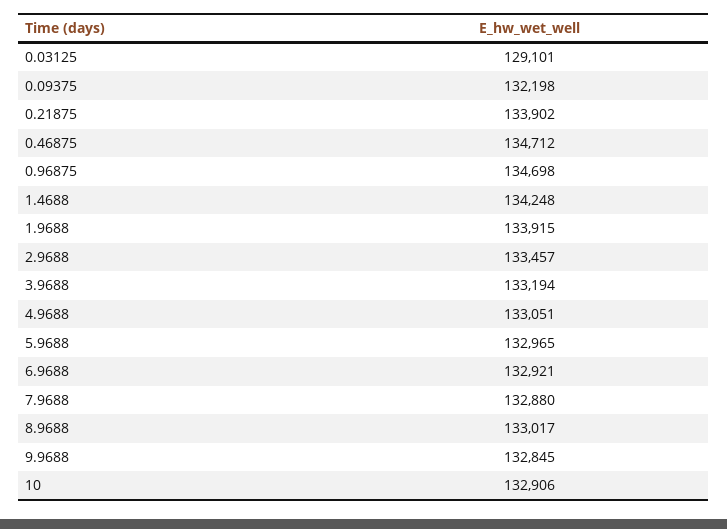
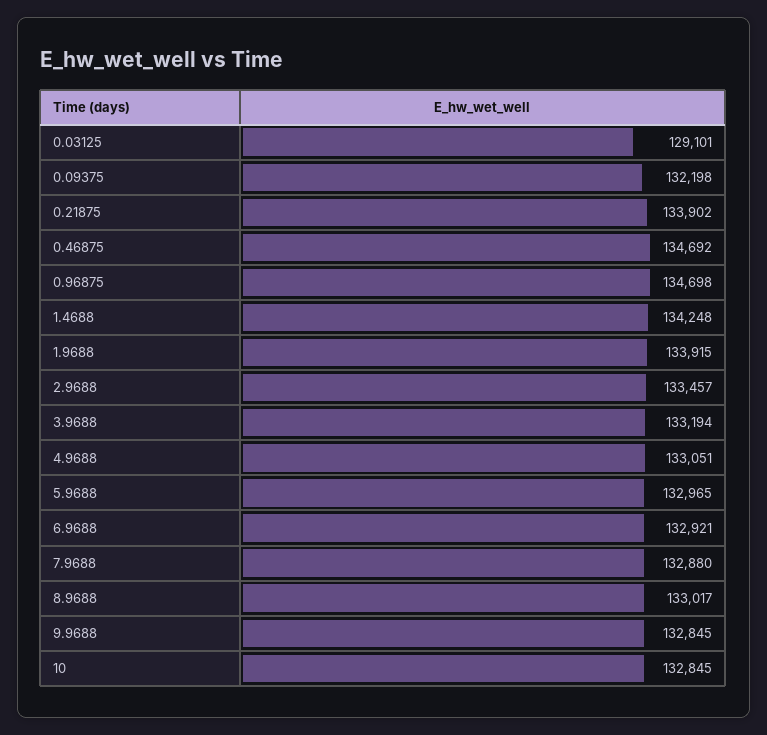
  {
    "0.03125": 129101,
    "0.09375": 132198,
    "0.21875": 133902,
-   "0.46875": 134712,
+   "0.46875": 134692,
    "0.96875": 134698,
    "1.4688": 134248,
    "1.9688": 133915,
    "2.9688": 133457,
    "3.9688": 133194,
    "4.9688": 133051,
    "5.9688": 132965,
    "6.9688": 132921,
    "7.9688": 132880,
    "8.9688": 133017,
    "9.9688": 132845,
-   "10": 132906
+   "10": 132845
  }

